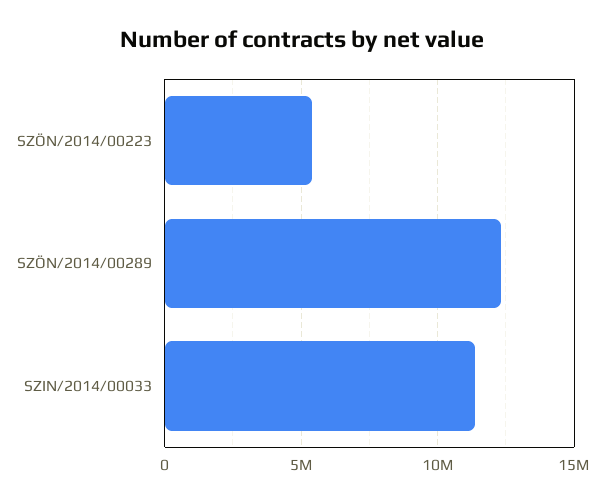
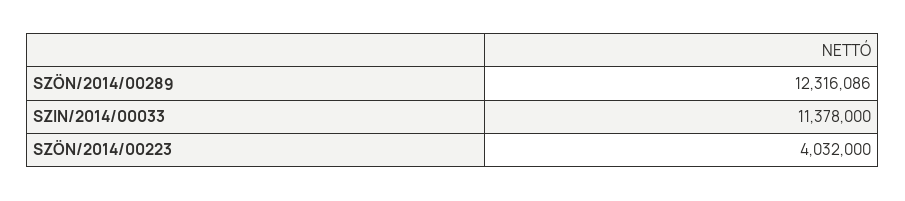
  {
-   "SZÖN/2014/00223": 5500000,
+   "SZÖN/2014/00223": 4032000,
    "SZÖN/2014/00289": 12316086,
    "SZIN/2014/00033": 11378000
  }

